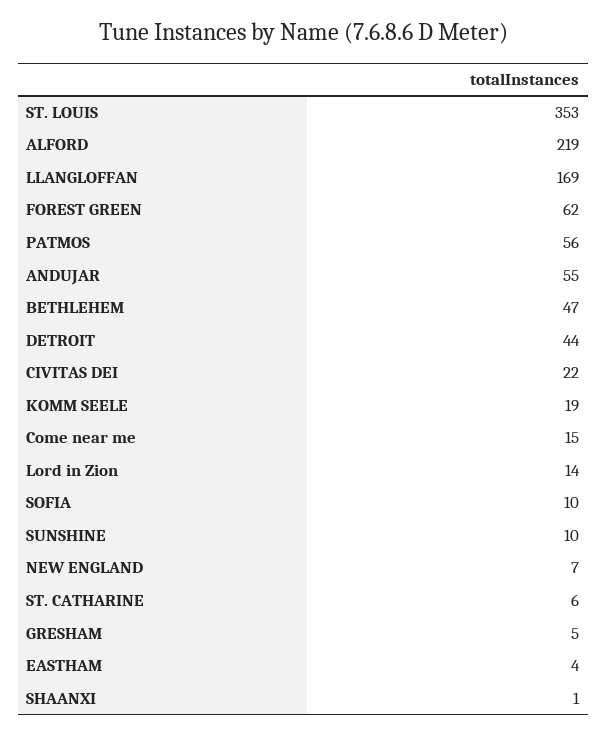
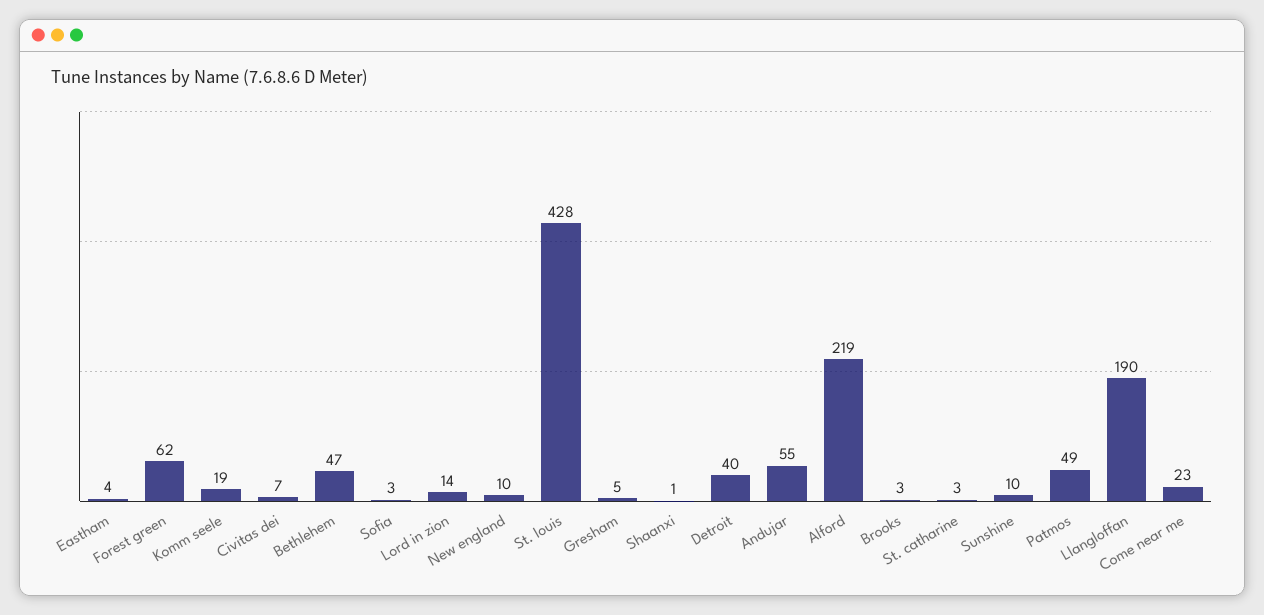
  {
-   "ST. LOUIS": 353,
+   "ST. LOUIS": 428,
    "ALFORD": 219,
-   "LLANGLOFFAN": 169,
+   "LLANGLOFFAN": 190,
    "FOREST GREEN": 62,
-   "PATMOS": 56,
+   "PATMOS": 49,
    "ANDUJAR": 55,
    "BETHLEHEM": 47,
-   "DETROIT": 44,
+   "DETROIT": 40,
-   "CIVITAS DEI": 22,
+   "CIVITAS DEI": 7,
    "KOMM SEELE": 19,
-   "Come near me": 15,
+   "Come near me": 23,
    "Lord in Zion": 14,
-   "SOFIA": 10,
+   "SOFIA": 3,
    "SUNSHINE": 10,
-   "NEW ENGLAND": 7,
+   "NEW ENGLAND": 10,
-   "ST. CATHARINE": 6,
+   "ST. CATHARINE": 3,
    "GRESHAM": 5,
    "EASTHAM": 4,
-   "SHAANXI": 1
+   "SHAANXI": 1,
+   "Brooks": 3
  }

